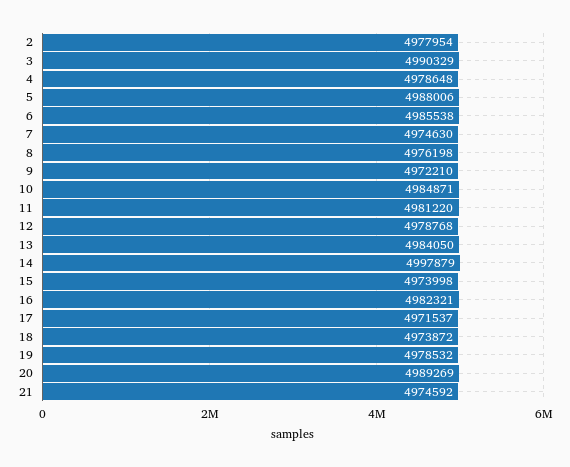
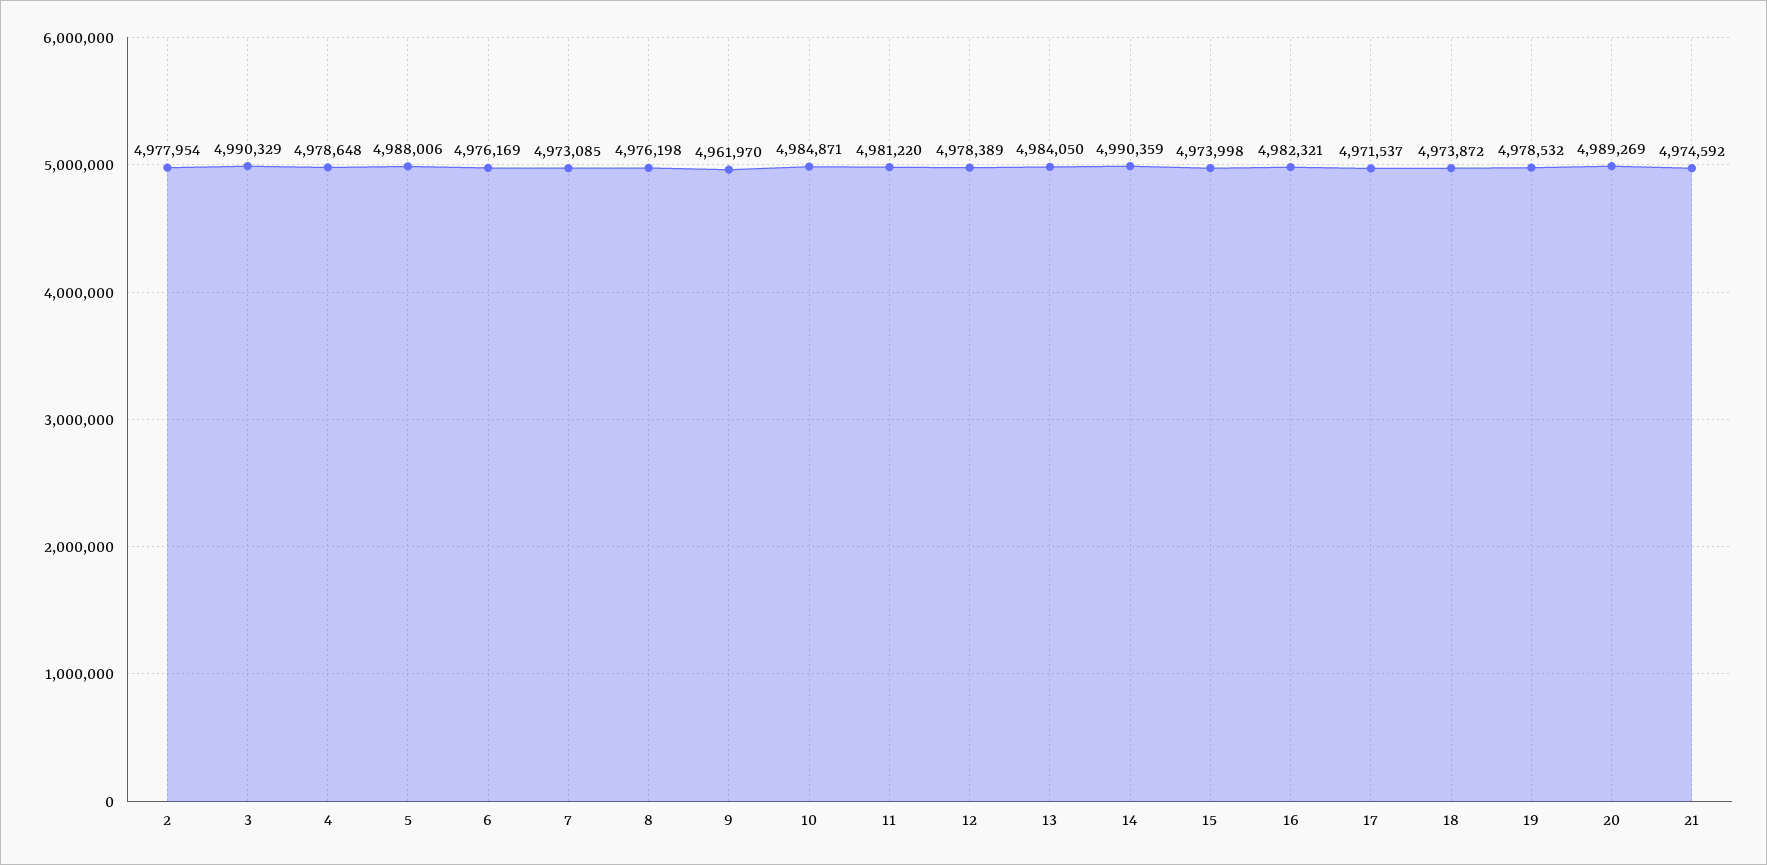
  {
    "2": 4977954,
    "3": 4990329,
    "4": 4978648,
    "5": 4988006,
-   "6": 4985538,
+   "6": 4976169,
-   "7": 4974630,
+   "7": 4973085,
    "8": 4976198,
-   "9": 4972210,
+   "9": 4961970,
    "10": 4984871,
    "11": 4981220,
-   "12": 4978768,
+   "12": 4978389,
    "13": 4984050,
-   "14": 4997879,
+   "14": 4990359,
    "15": 4973998,
    "16": 4982321,
    "17": 4971537,
    "18": 4973872,
    "19": 4978532,
    "20": 4989269,
    "21": 4974592
  }

